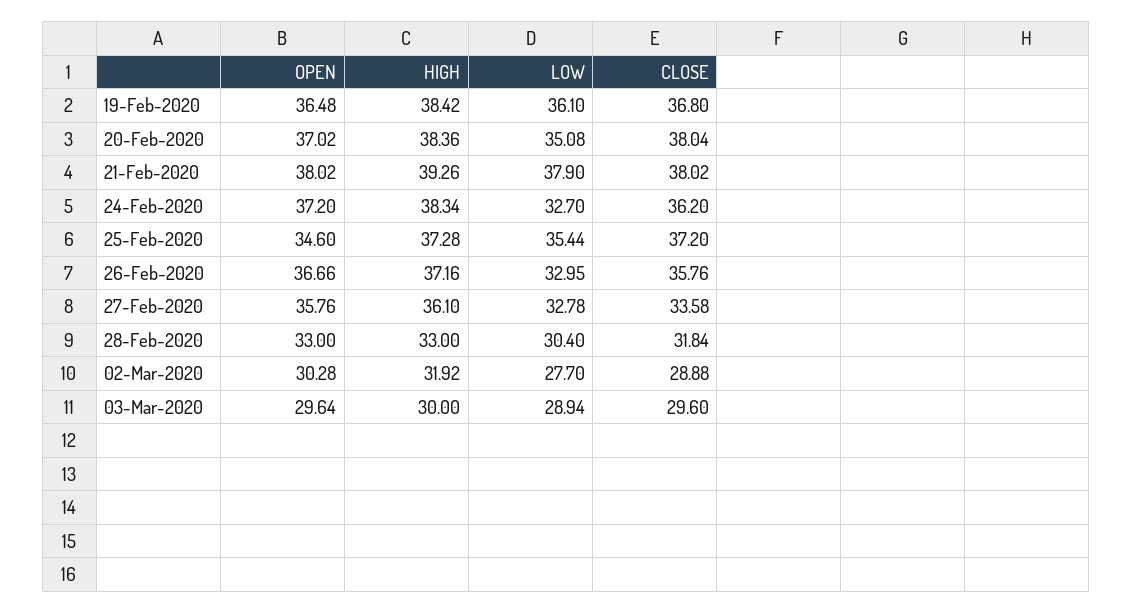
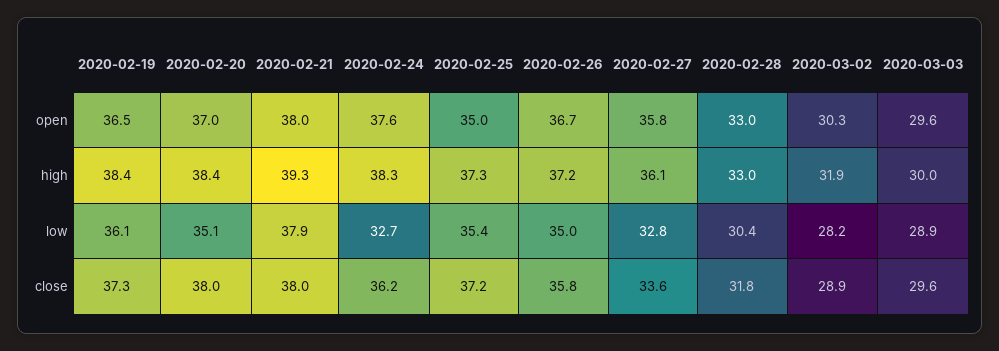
  {
    "OPEN": {
      "19-Feb-2020": 36.48,
      "20-Feb-2020": 37.02,
      "21-Feb-2020": 38.02,
-     "24-Feb-2020": 37.2,
+     "24-Feb-2020": 37.6,
-     "25-Feb-2020": 34.6,
+     "25-Feb-2020": 35,
      "26-Feb-2020": 36.66,
      "27-Feb-2020": 35.76,
      "28-Feb-2020": 33,
      "02-Mar-2020": 30.28,
      "03-Mar-2020": 29.64
    },
    "HIGH": {
      "19-Feb-2020": 38.42,
      "20-Feb-2020": 38.36,
      "21-Feb-2020": 39.26,
      "24-Feb-2020": 38.34,
      "25-Feb-2020": 37.28,
      "26-Feb-2020": 37.16,
      "27-Feb-2020": 36.1,
      "28-Feb-2020": 33,
      "02-Mar-2020": 31.92,
      "03-Mar-2020": 30
    },
    "LOW": {
      "19-Feb-2020": 36.1,
      "20-Feb-2020": 35.08,
      "21-Feb-2020": 37.9,
      "24-Feb-2020": 32.7,
      "25-Feb-2020": 35.44,
-     "26-Feb-2020": 32.95,
+     "26-Feb-2020": 35,
      "27-Feb-2020": 32.78,
      "28-Feb-2020": 30.4,
-     "02-Mar-2020": 27.7,
+     "02-Mar-2020": 28.2,
      "03-Mar-2020": 28.94
    },
    "CLOSE": {
-     "19-Feb-2020": 36.8,
+     "19-Feb-2020": 37.3,
      "20-Feb-2020": 38.04,
      "21-Feb-2020": 38.02,
      "24-Feb-2020": 36.2,
      "25-Feb-2020": 37.2,
      "26-Feb-2020": 35.76,
      "27-Feb-2020": 33.58,
      "28-Feb-2020": 31.84,
      "02-Mar-2020": 28.88,
      "03-Mar-2020": 29.6
    }
  }

